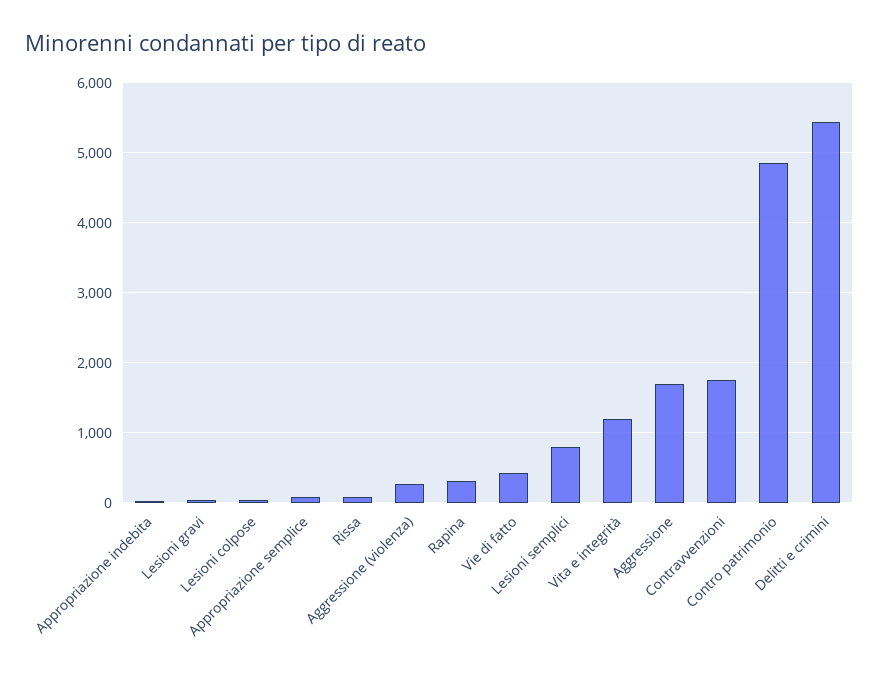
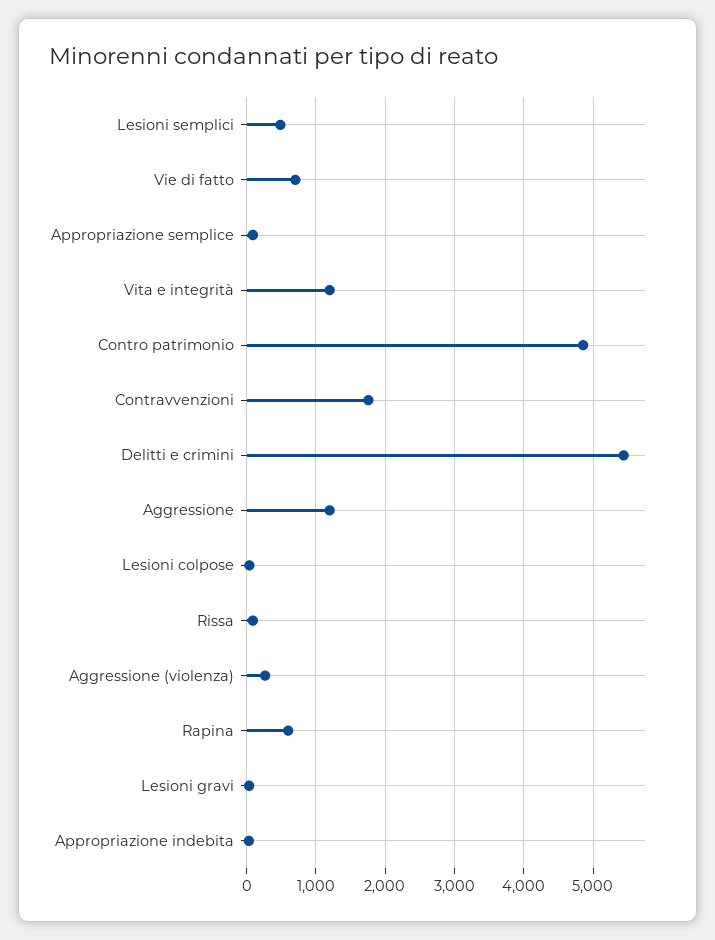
  {
    "Appropriazione indebita": 0,
    "Lesioni gravi": 0,
    "Lesioni colpose": 0,
    "Appropriazione semplice": 100,
    "Rissa": 100,
    "Aggressione (violenza)": 300,
-   "Rapina": 300,
+   "Rapina": 600,
-   "Vie di fatto": 400,
+   "Vie di fatto": 700,
-   "Lesioni semplici": 800,
+   "Lesioni semplici": 500,
    "Vita e integrità": 1200,
-   "Aggressione": 1700,
+   "Aggressione": 1200,
    "Contravvenzioni": 1800,
    "Contro patrimonio": 4900,
    "Delitti e crimini": 5400
  }

